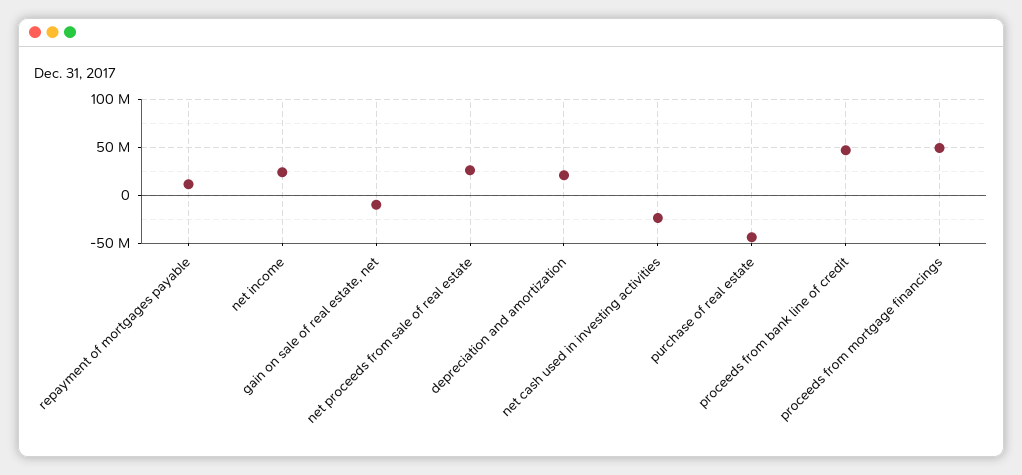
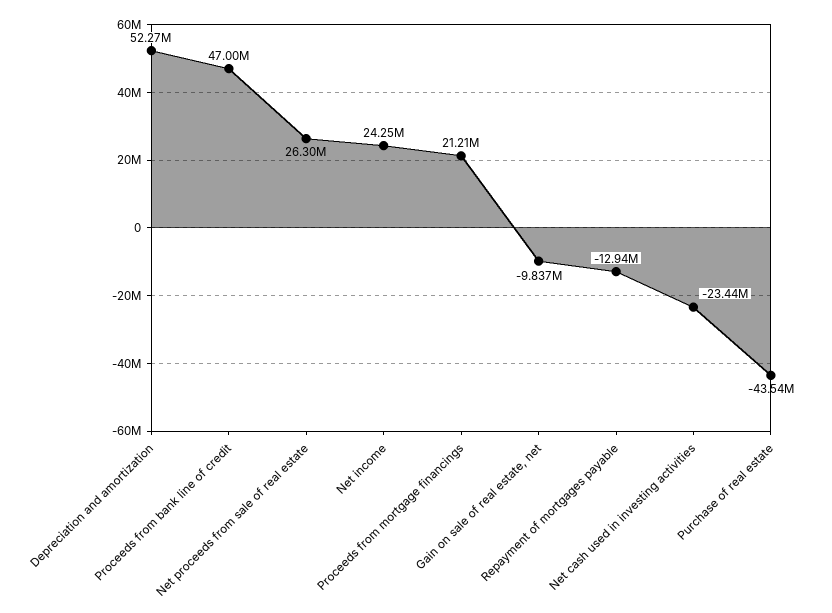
  {
-   "repayment of mortgages payable": 10000000,
+   "repayment of mortgages payable": -12940000,
    "net income": 24250000,
    "gain on sale of real estate, net": -9837000,
    "net proceeds from sale of real estate": 26300000,
-   "depreciation and amortization": 20000000,
+   "depreciation and amortization": 52270000,
    "net cash used in investing activities": -23440000,
    "purchase of real estate": -43540000,
    "proceeds from bank line of credit": 47000000,
-   "proceeds from mortgage financings": 50000000
+   "proceeds from mortgage financings": 21210000
  }

